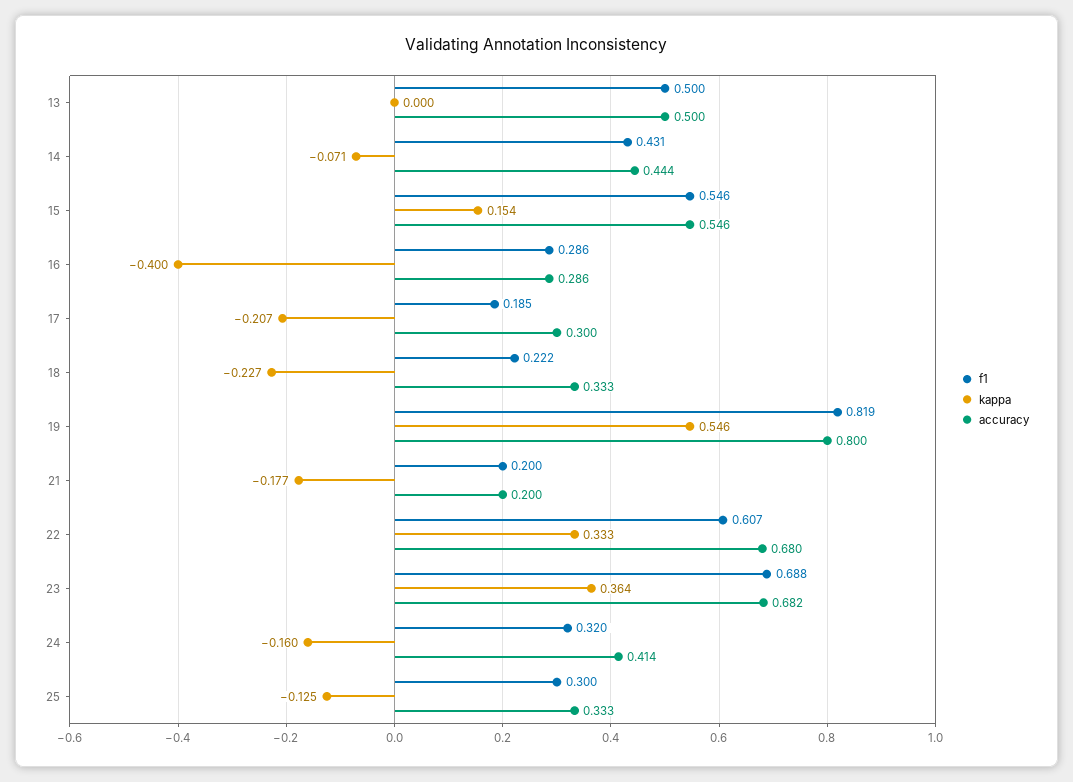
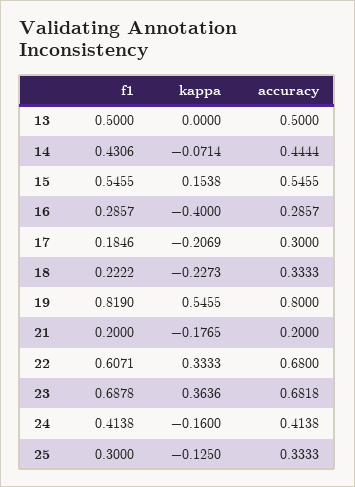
  {
    "f1": {
      "13": 0.5,
      "14": 0.4306,
      "15": 0.5455,
      "16": 0.2857,
      "17": 0.1846,
      "18": 0.2222,
      "19": 0.819,
      "21": 0.2,
      "22": 0.6071,
      "23": 0.6878,
-     "24": 0.32,
+     "24": 0.4138,
      "25": 0.3
    },
    "kappa": {
      "13": 0,
      "14": -0.0714,
      "15": 0.1538,
      "16": -0.4,
      "17": -0.2069,
      "18": -0.2273,
      "19": 0.5455,
      "21": -0.1765,
      "22": 0.3333,
      "23": 0.3636,
      "24": -0.16,
      "25": -0.125
    },
    "accuracy": {
      "13": 0.5,
      "14": 0.4444,
      "15": 0.5455,
      "16": 0.2857,
      "17": 0.3,
      "18": 0.3333,
      "19": 0.8,
      "21": 0.2,
      "22": 0.68,
      "23": 0.6818,
      "24": 0.4138,
      "25": 0.3333
    }
  }

